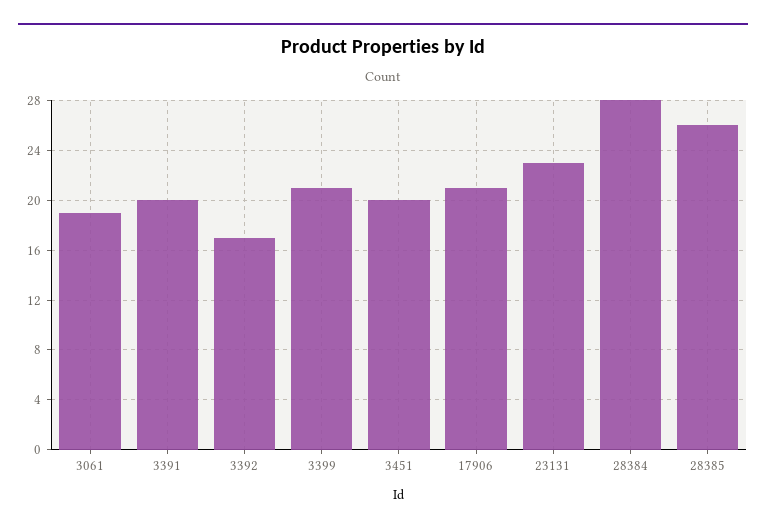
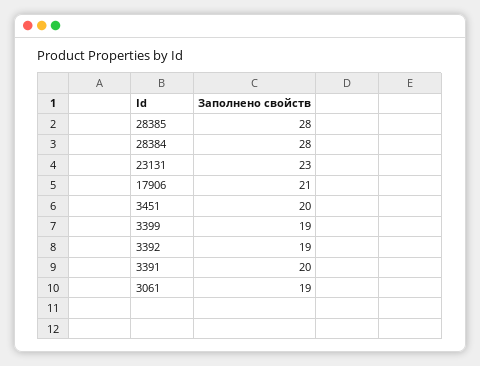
  {
    "3061": 19,
    "3391": 20,
-   "3392": 17,
+   "3392": 19,
-   "3399": 21,
+   "3399": 19,
    "3451": 20,
    "17906": 21,
    "23131": 23,
    "28384": 28,
-   "28385": 26
+   "28385": 28
  }

